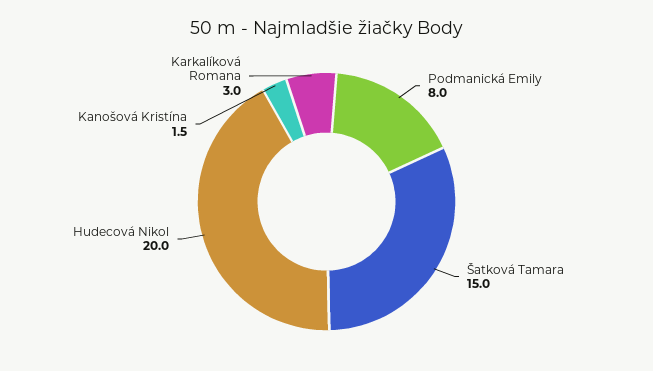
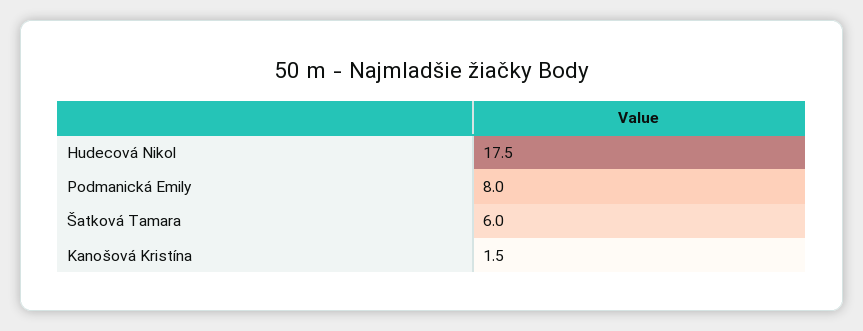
  {
    "Podmanická Emily": 8,
-   "Šatková Tamara": 15,
+   "Šatková Tamara": 6,
-   "Hudecová Nikol": 20,
+   "Hudecová Nikol": 17.5,
-   "Kanošová Kristína": 1.5,
+   "Kanošová Kristína": 1.5
-   "Karkalíková Romana": 3
  }

